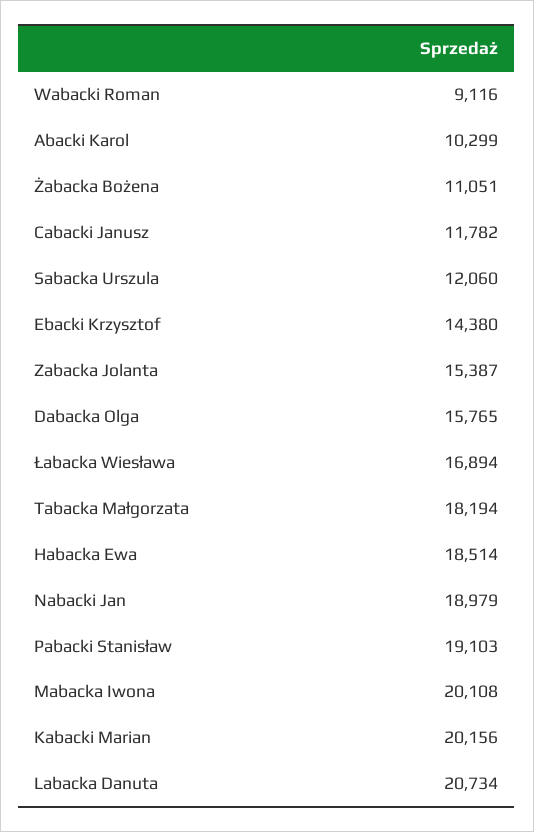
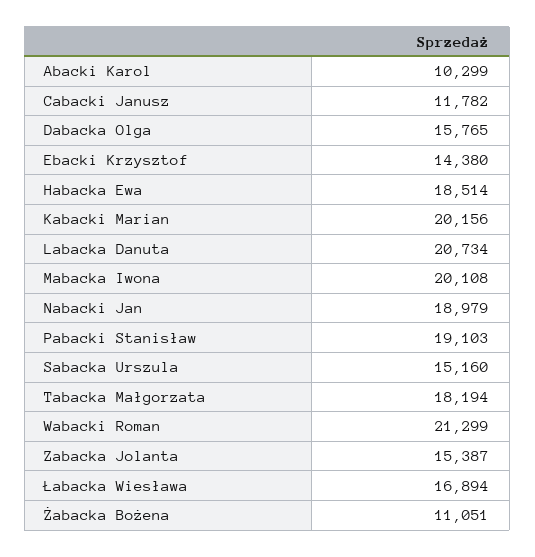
  {
-   "Wabacki Roman": 9116,
+   "Wabacki Roman": 21299,
    "Abacki Karol": 10299,
    "Żabacka Bożena": 11051,
    "Cabacki Janusz": 11782,
-   "Sabacka Urszula": 12060,
+   "Sabacka Urszula": 15160,
    "Ebacki Krzysztof": 14380,
    "Zabacka Jolanta": 15387,
    "Dabacka Olga": 15765,
    "Łabacka Wiesława": 16894,
    "Tabacka Małgorzata": 18194,
    "Habacka Ewa": 18514,
    "Nabacki Jan": 18979,
    "Pabacki Stanisław": 19103,
    "Mabacka Iwona": 20108,
    "Kabacki Marian": 20156,
    "Labacka Danuta": 20734
  }

